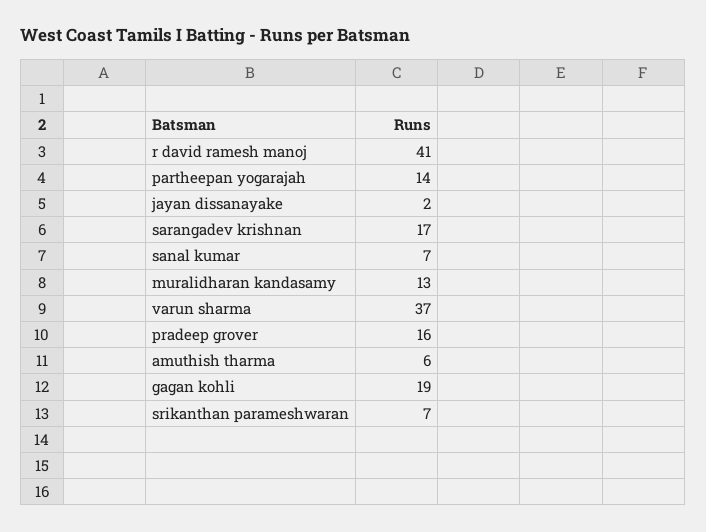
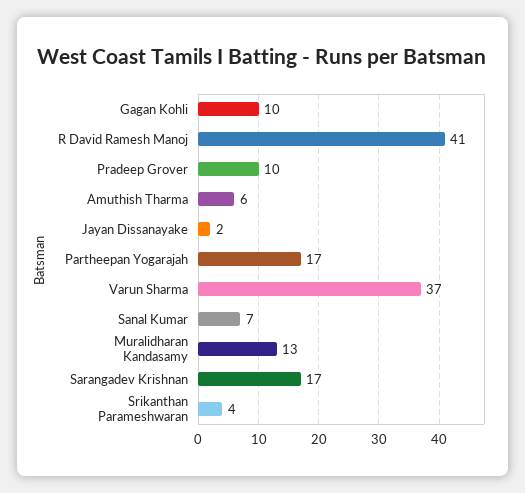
  {
    "r david ramesh manoj": 41,
-   "partheepan yogarajah": 14,
+   "partheepan yogarajah": 17,
    "jayan dissanayake": 2,
    "sarangadev krishnan": 17,
    "sanal kumar": 7,
    "muralidharan kandasamy": 13,
    "varun sharma": 37,
-   "pradeep grover": 16,
+   "pradeep grover": 10,
    "amuthish tharma": 6,
-   "gagan kohli": 19,
+   "gagan kohli": 10,
-   "srikanthan parameshwaran": 7
+   "srikanthan parameshwaran": 4
  }

